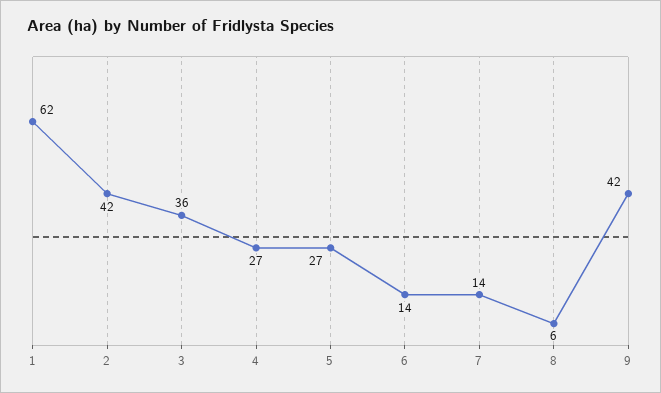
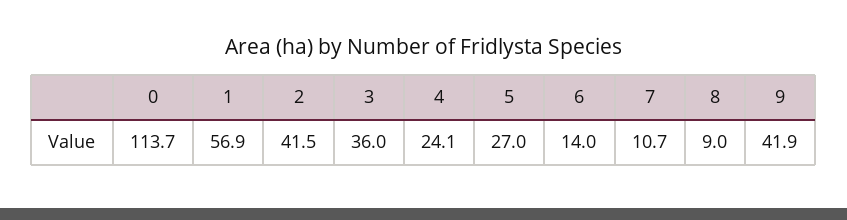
  {
-   "1": 62,
+   "1": 56.9,
    "2": 41.5,
    "3": 36,
-   "4": 27,
+   "4": 24.1,
    "5": 27,
    "6": 14,
-   "7": 14,
+   "7": 10.7,
-   "8": 6,
+   "8": 9,
-   "9": 41.9
+   "9": 41.9,
+   "0": 113.7
  }

